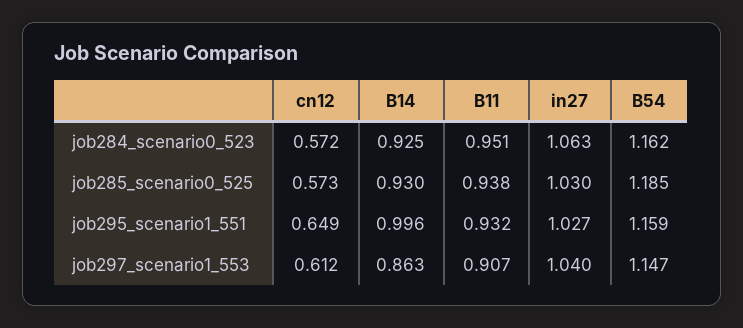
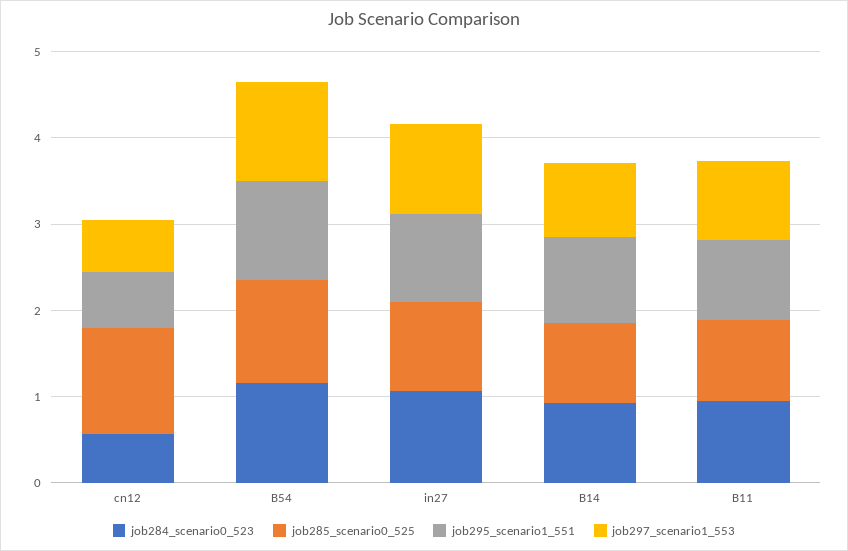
  {
    "job284_scenario0_523": {
      "cn12": 0.572,
      "B14": 0.925,
      "B11": 0.951,
      "in27": 1.063,
      "B54": 1.162
    },
    "job285_scenario0_525": {
-     "cn12": 0.573,
+     "cn12": 1.2,
      "B14": 0.93,
      "B11": 0.938,
      "in27": 1.03,
      "B54": 1.185
    },
    "job295_scenario1_551": {
      "cn12": 0.649,
      "B14": 0.996,
      "B11": 0.932,
      "in27": 1.027,
      "B54": 1.159
    },
    "job297_scenario1_553": {
      "cn12": 0.612,
      "B14": 0.863,
      "B11": 0.907,
      "in27": 1.04,
      "B54": 1.147
    }
  }

